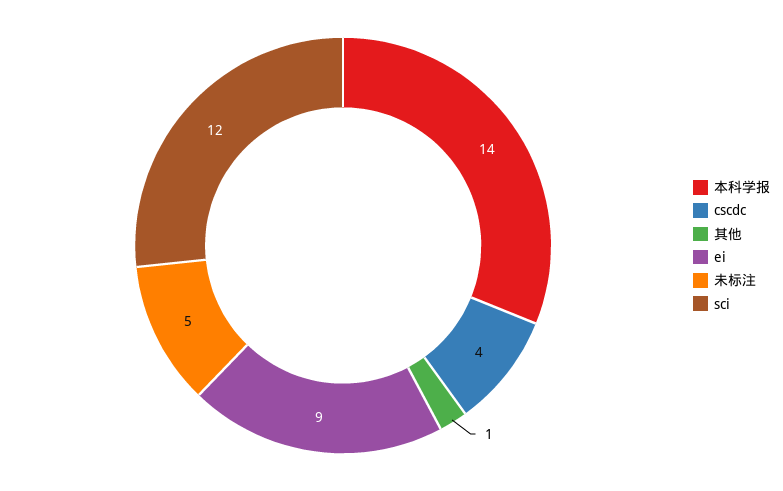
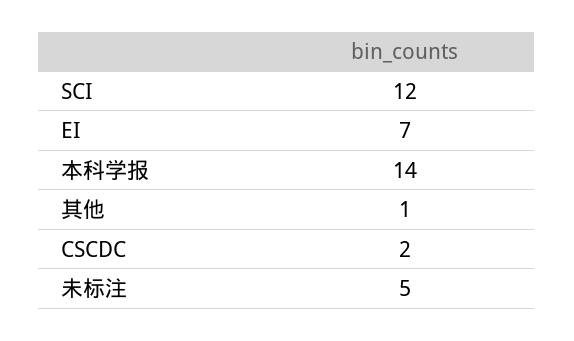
  {
    "本科学报": 14,
-   "cscdc": 4,
+   "cscdc": 2,
    "其他": 1,
-   "ei": 9,
+   "ei": 7,
    "未标注": 5,
    "sci": 12
  }

